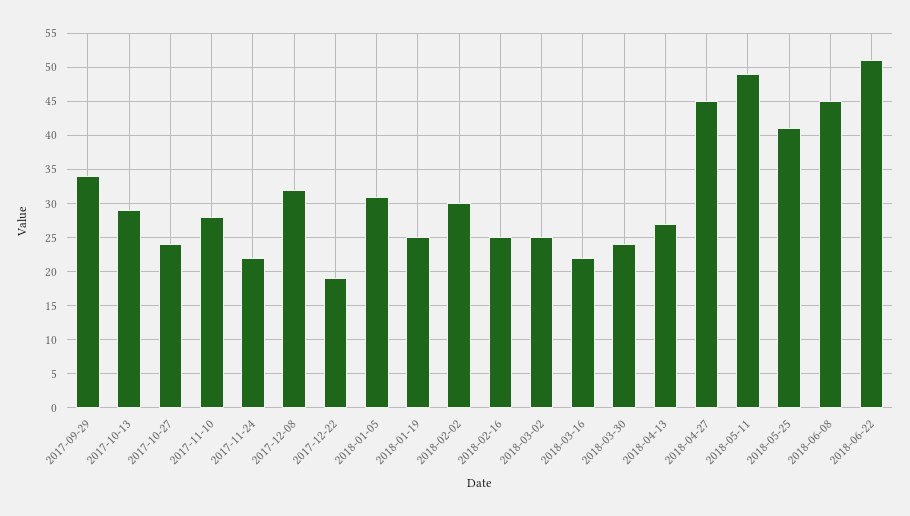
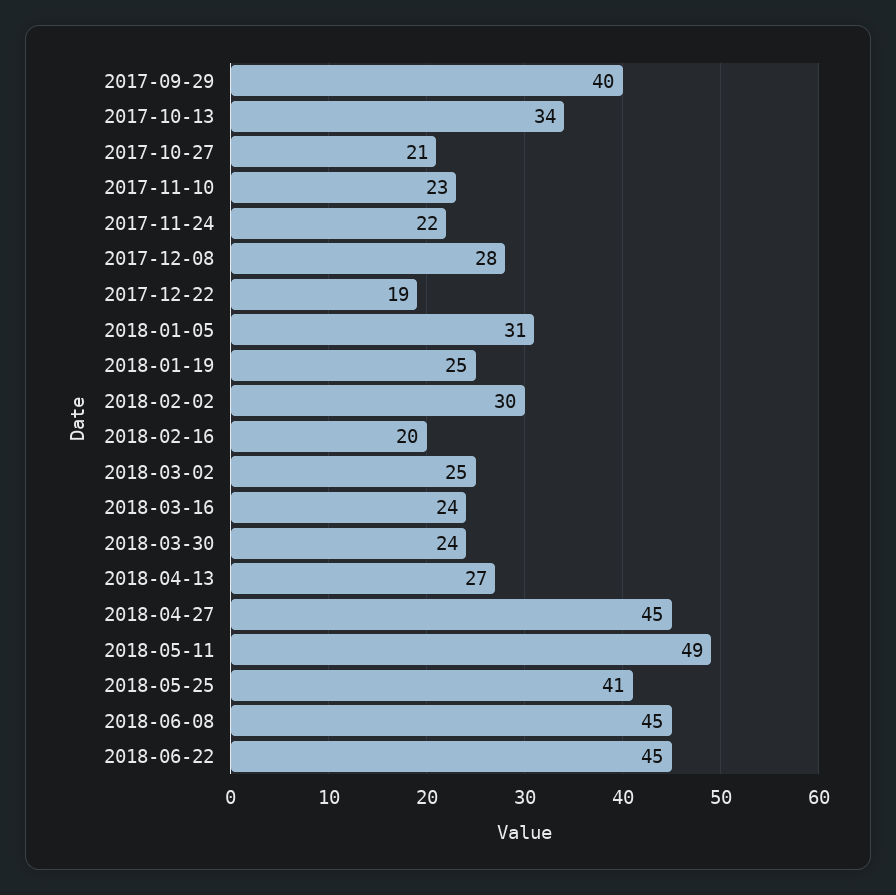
  {
-   "2017-09-29": 34,
+   "2017-09-29": 40,
-   "2017-10-13": 29,
+   "2017-10-13": 34,
-   "2017-10-27": 24,
+   "2017-10-27": 21,
-   "2017-11-10": 28,
+   "2017-11-10": 23,
    "2017-11-24": 22,
-   "2017-12-08": 32,
+   "2017-12-08": 28,
    "2017-12-22": 19,
    "2018-01-05": 31,
    "2018-01-19": 25,
    "2018-02-02": 30,
-   "2018-02-16": 25,
+   "2018-02-16": 20,
    "2018-03-02": 25,
-   "2018-03-16": 22,
+   "2018-03-16": 24,
    "2018-03-30": 24,
    "2018-04-13": 27,
    "2018-04-27": 45,
    "2018-05-11": 49,
    "2018-05-25": 41,
    "2018-06-08": 45,
-   "2018-06-22": 51
+   "2018-06-22": 45
  }

